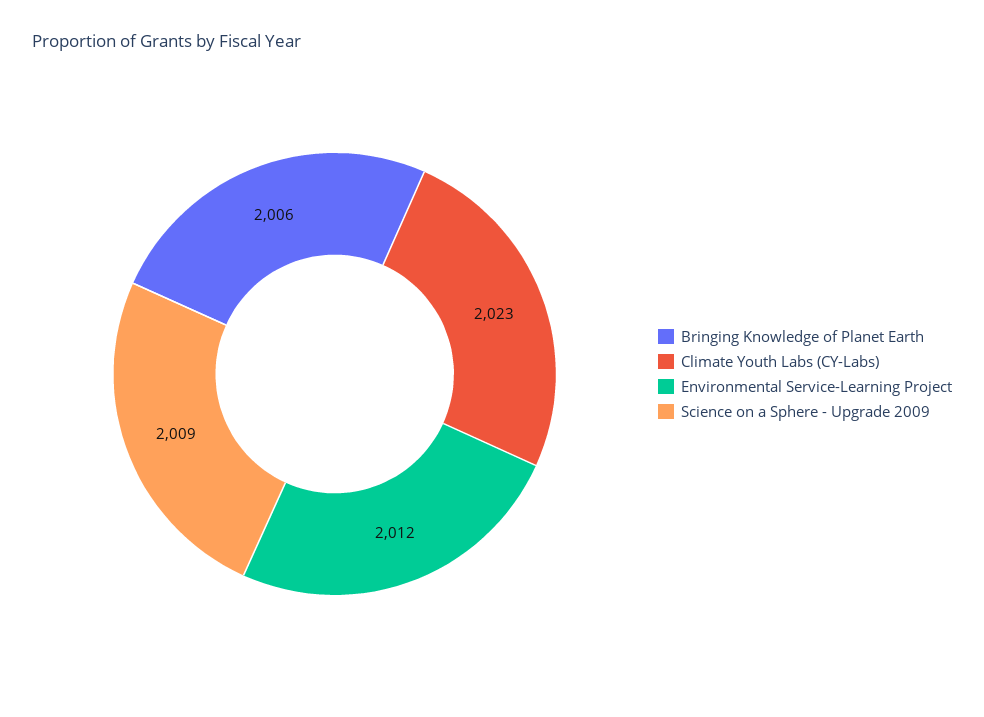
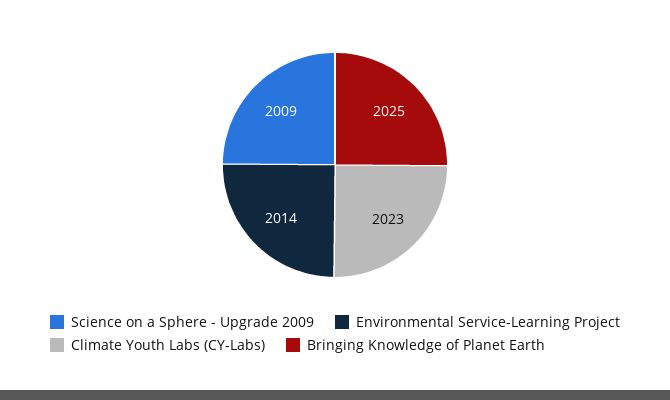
  {
-   "Bringing Knowledge of Planet Earth": 2006,
+   "Bringing Knowledge of Planet Earth": 2025,
    "Climate Youth Labs (CY-Labs)": 2023,
-   "Environmental Service-Learning Project": 2012,
+   "Environmental Service-Learning Project": 2014,
    "Science on a Sphere - Upgrade 2009": 2009
  }

